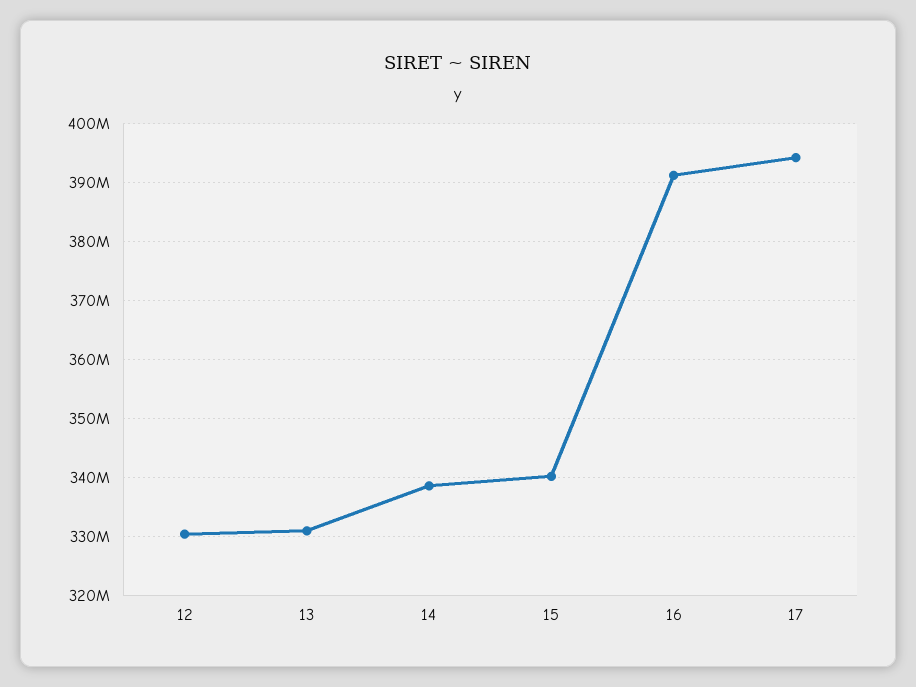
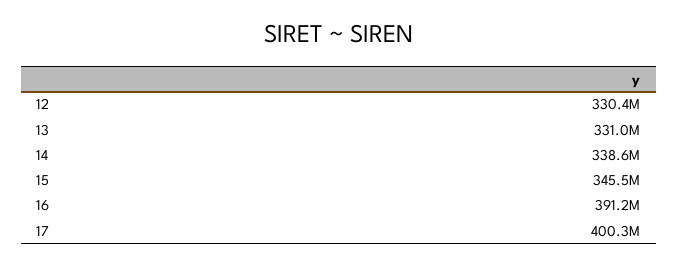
  {
    "12": 330400000,
    "13": 331000000,
    "14": 338600000,
-   "15": 340000000,
+   "15": 345500000,
    "16": 391200000,
-   "17": 394000000
+   "17": 400300000
  }

